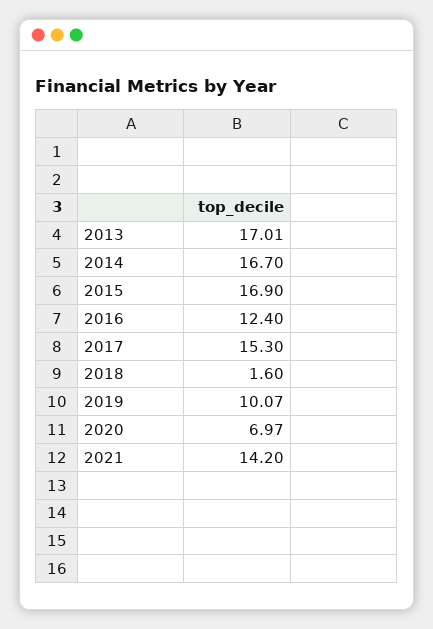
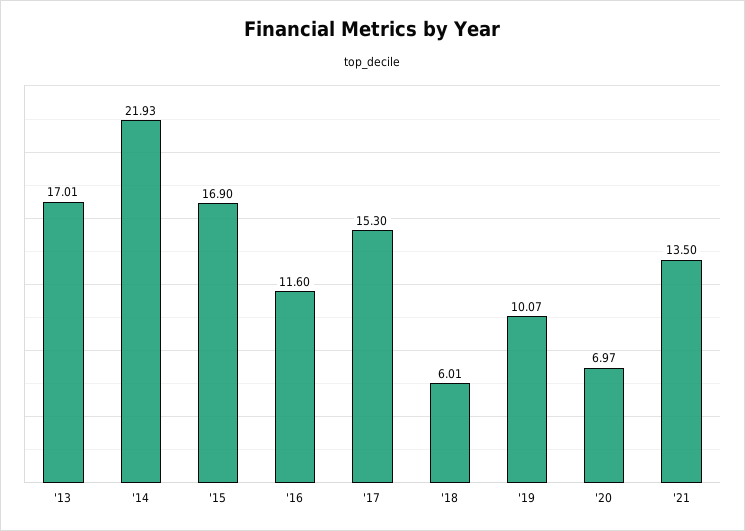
  {
    "2013": 17.01,
-   "2014": 16.7,
+   "2014": 21.93,
    "2015": 16.9,
-   "2016": 12.4,
+   "2016": 11.6,
    "2017": 15.3,
-   "2018": 1.6,
+   "2018": 6.01,
    "2019": 10.07,
    "2020": 6.97,
-   "2021": 14.2
+   "2021": 13.5
  }

